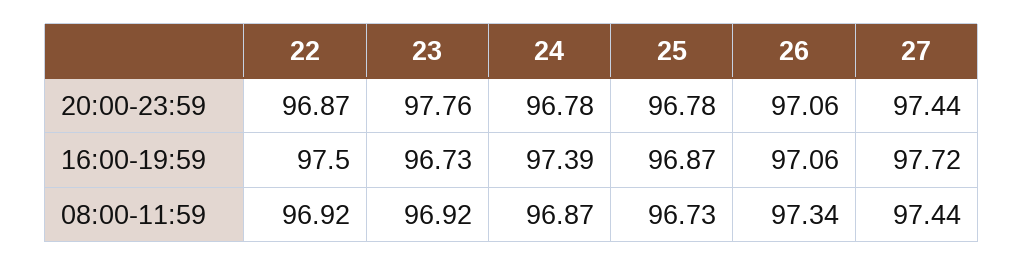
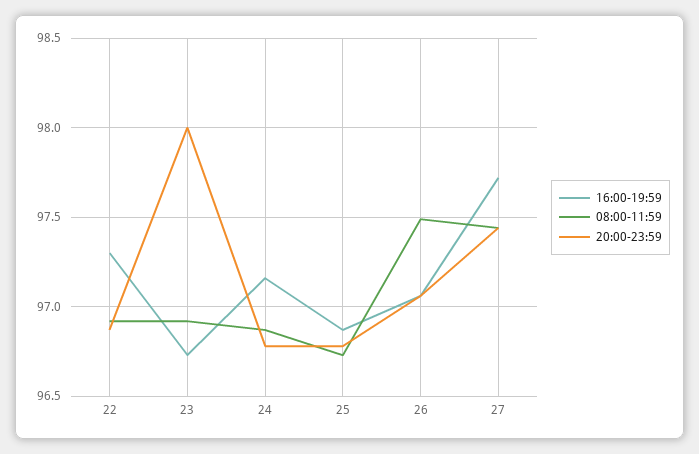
  {
    "20:00-23:59": {
      "22": 96.87,
-     "23": 97.76,
+     "23": 98,
      "24": 96.78,
      "25": 96.78,
      "26": 97.06,
      "27": 97.44
    },
    "16:00-19:59": {
-     "22": 97.5,
+     "22": 97.3,
      "23": 96.73,
-     "24": 97.39,
+     "24": 97.15,
      "25": 96.87,
      "26": 97.06,
      "27": 97.72
    },
    "08:00-11:59": {
      "22": 96.92,
      "23": 96.92,
      "24": 96.87,
      "25": 96.73,
-     "26": 97.34,
+     "26": 97.5,
      "27": 97.44
    }
  }

